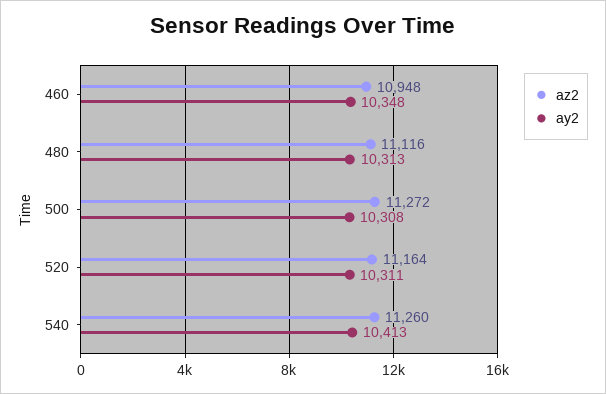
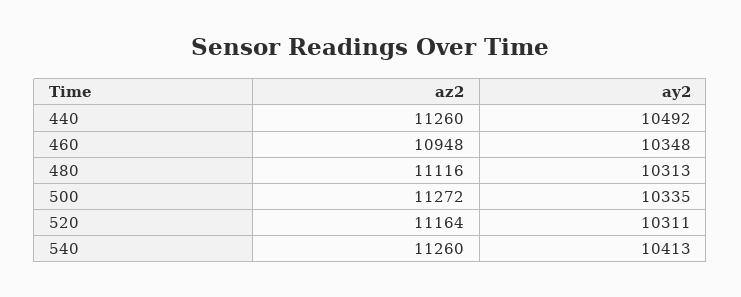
  {
    "az2": {
      "460": 10948,
      "480": 11116,
      "500": 11272,
      "520": 11164,
-     "540": 11260
+     "540": 11260,
+     "440": 11260
    },
    "ay2": {
      "460": 10348,
      "480": 10313,
-     "500": 10308,
+     "500": 10335,
      "520": 10311,
-     "540": 10413
+     "540": 10413,
+     "440": 10492
    }
  }

